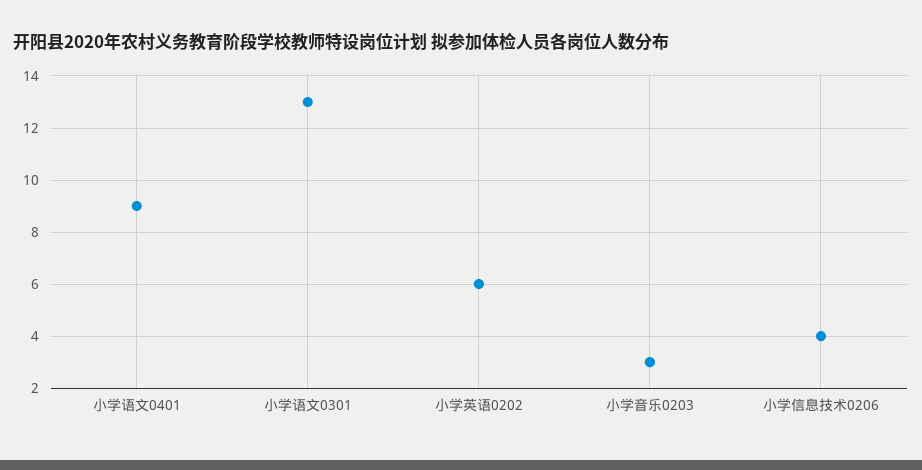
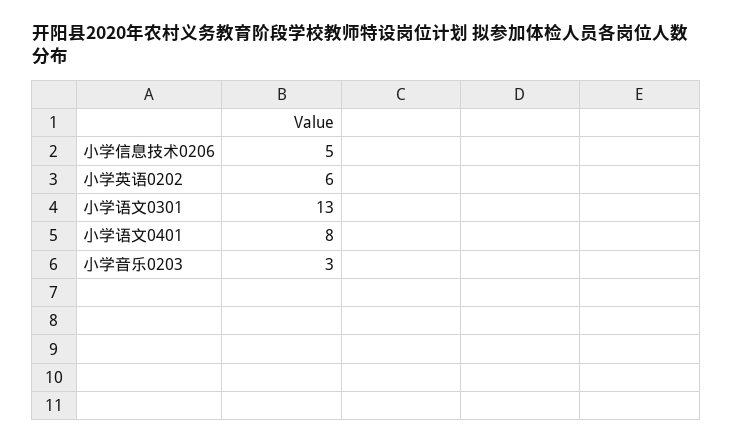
  {
-   "小学语文0401": 9,
+   "小学语文0401": 8,
    "小学语文0301": 13,
    "小学英语0202": 6,
    "小学音乐0203": 3,
-   "小学信息技术0206": 4
+   "小学信息技术0206": 5
  }

